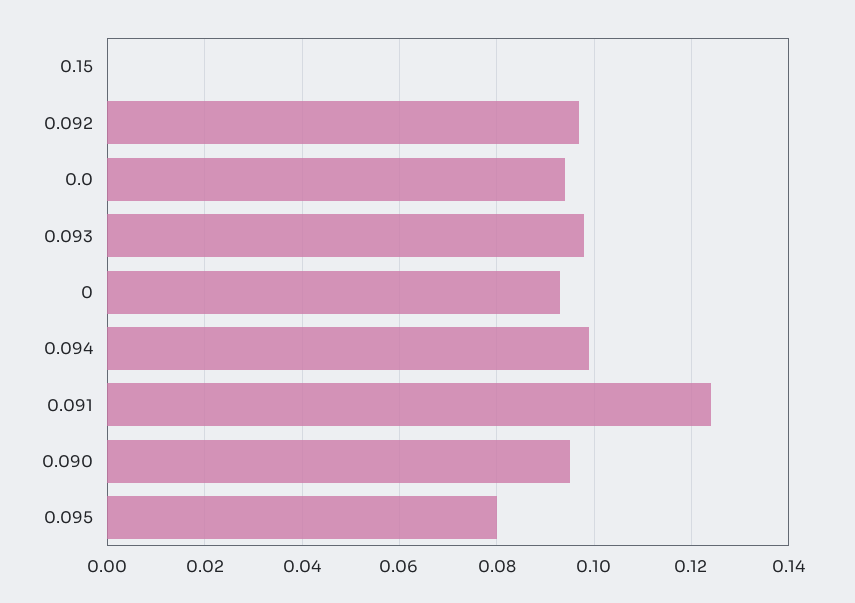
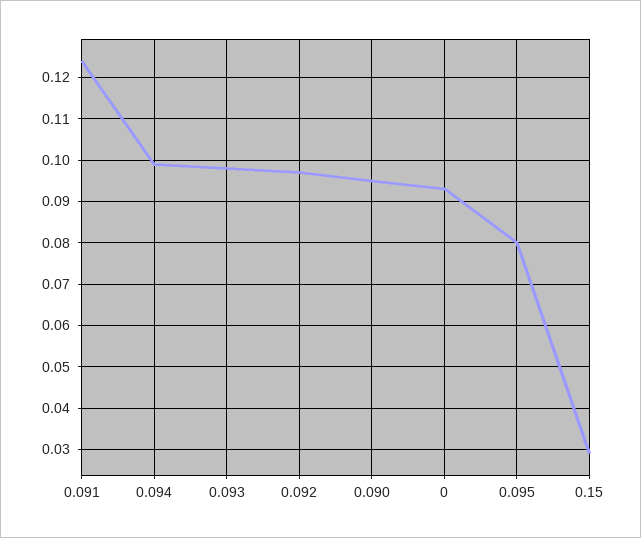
  {
-   "0.15": 0,
+   "0.15": 0.03,
    "0.092": 0.095,
-   "0.0": 0.095,
    "0.093": 0.1,
    "0": 0.095,
    "0.094": 0.1,
    "0.091": 0.125,
    "0.090": 0.095,
    "0.095": 0.08
  }

